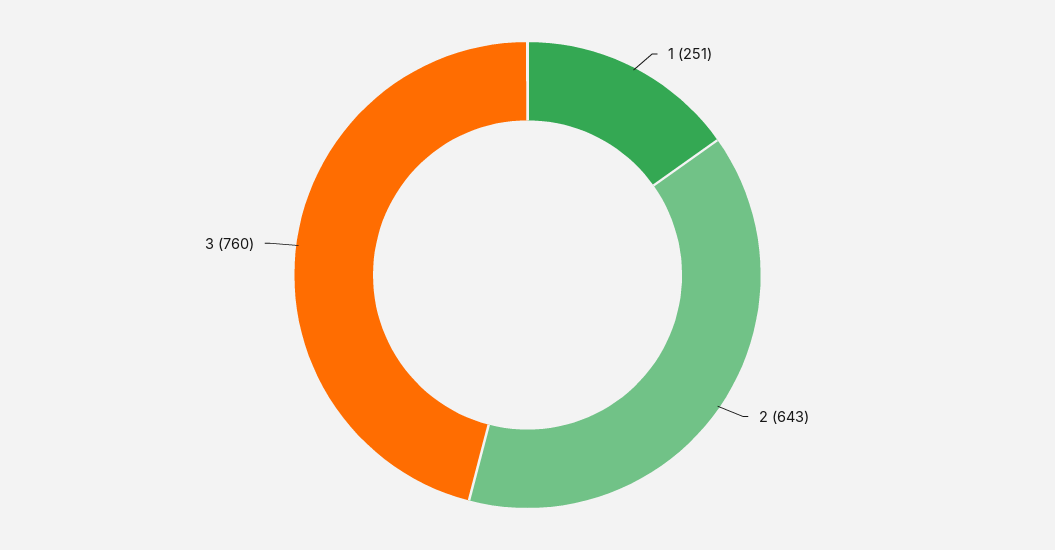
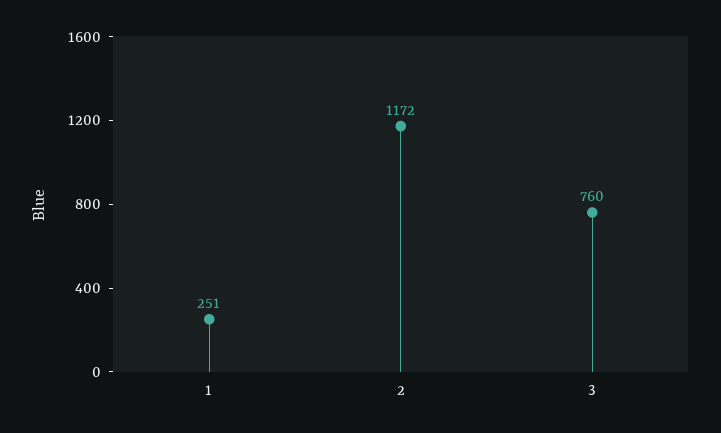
  {
    "1": 251,
-   "2": 643,
+   "2": 1172,
    "3": 760
  }

